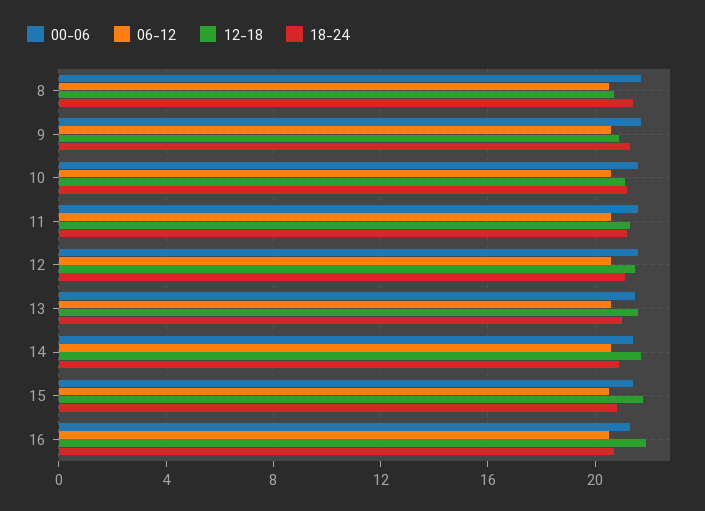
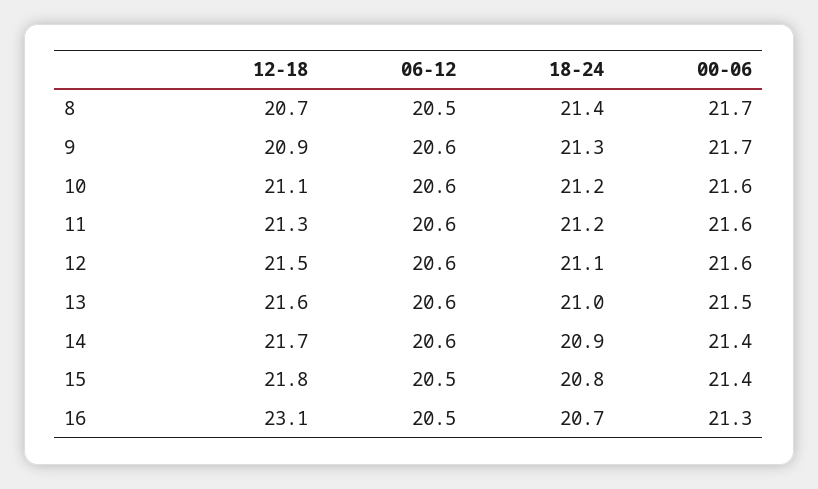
  {
    "00-06": {
      "8": 21.7,
      "9": 21.7,
      "10": 21.6,
      "11": 21.6,
      "12": 21.6,
      "13": 21.5,
      "14": 21.4,
      "15": 21.4,
      "16": 21.3
    },
    "06-12": {
      "8": 20.5,
      "9": 20.6,
      "10": 20.6,
      "11": 20.6,
      "12": 20.6,
      "13": 20.6,
      "14": 20.6,
      "15": 20.5,
      "16": 20.5
    },
    "12-18": {
      "8": 20.7,
      "9": 20.9,
      "10": 21.1,
      "11": 21.3,
      "12": 21.5,
      "13": 21.6,
      "14": 21.7,
      "15": 21.8,
-     "16": 22
+     "16": 23.1
    },
    "18-24": {
      "8": 21.4,
      "9": 21.3,
      "10": 21.2,
      "11": 21.2,
      "12": 21.1,
      "13": 21,
      "14": 20.9,
      "15": 20.8,
      "16": 20.7
    }
  }

